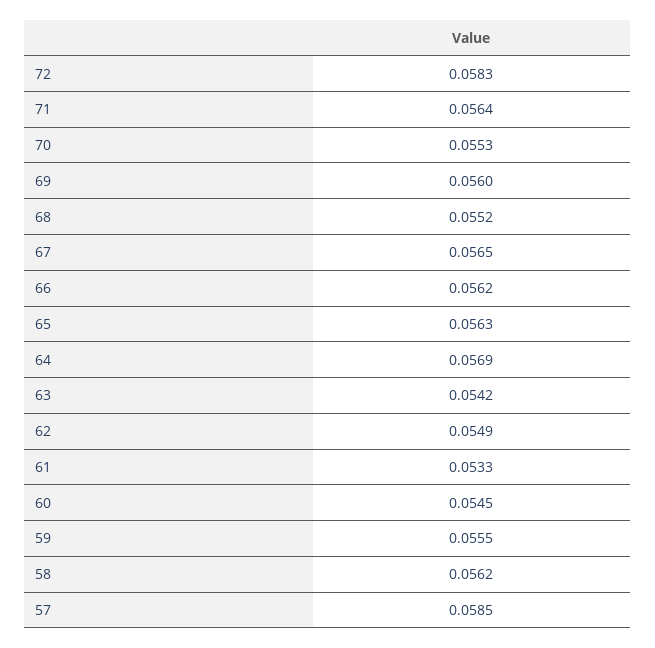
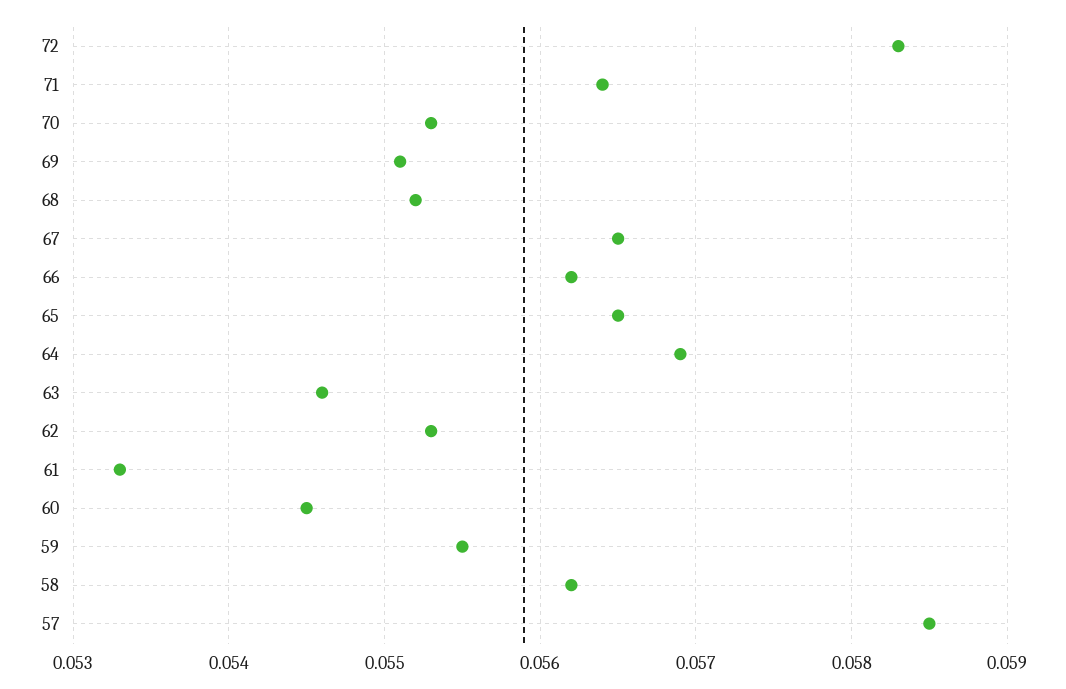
  {
    "72": 0.0583,
    "71": 0.0564,
    "70": 0.0553,
-   "69": 0.056,
+   "69": 0.0551,
    "68": 0.0552,
    "67": 0.0565,
    "66": 0.0562,
-   "65": 0.0563,
+   "65": 0.0565,
    "64": 0.0569,
-   "63": 0.0542,
+   "63": 0.0546,
-   "62": 0.0549,
+   "62": 0.0553,
    "61": 0.0533,
    "60": 0.0545,
    "59": 0.0555,
    "58": 0.0562,
    "57": 0.0585
  }

